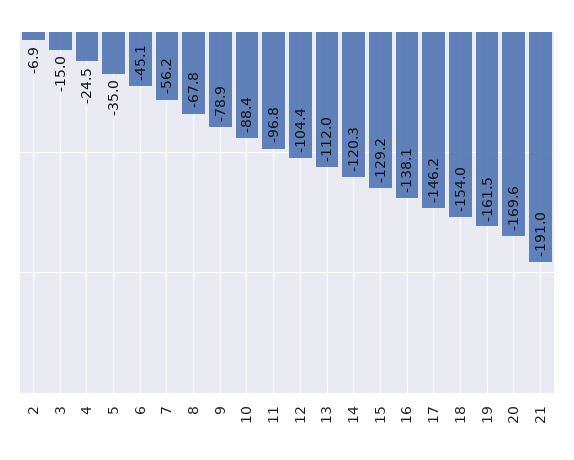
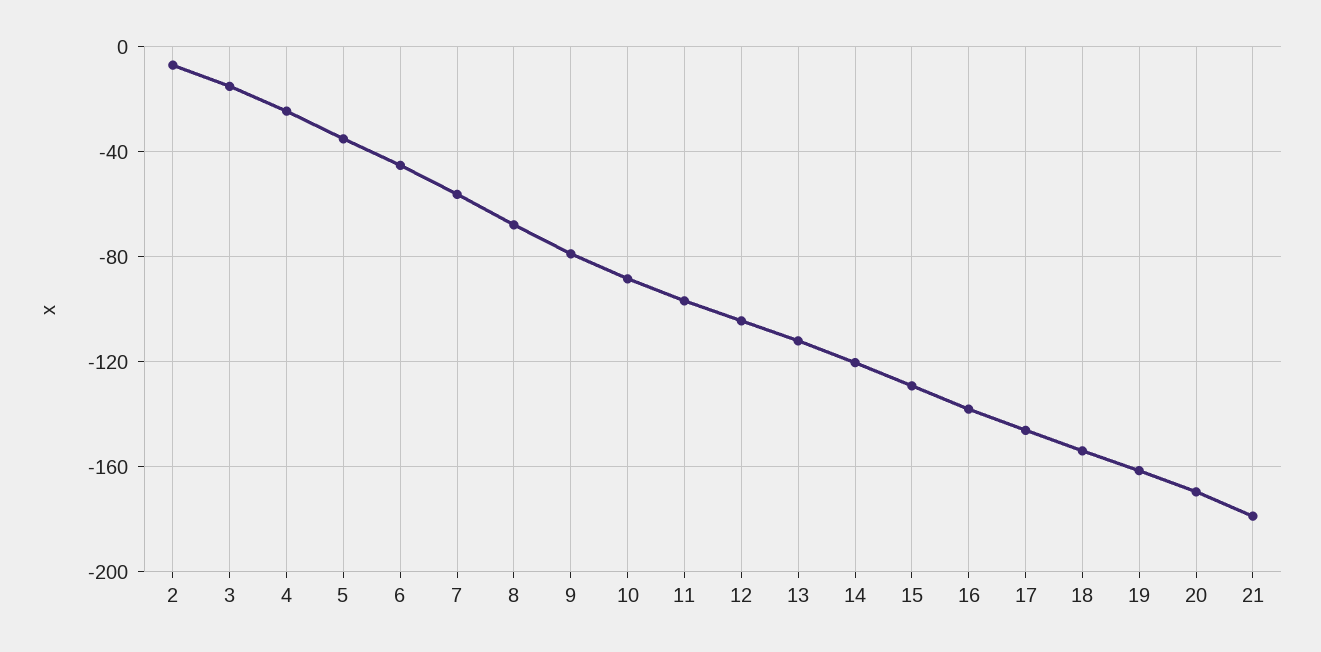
  {
    "2": -6.9,
    "3": -15,
    "4": -24.5,
    "5": -35,
    "6": -45.1,
    "7": -56.2,
    "8": -67.8,
    "9": -78.9,
    "10": -88.4,
    "11": -96.8,
    "12": -104.4,
    "13": -112,
    "14": -120.3,
    "15": -129.2,
    "16": -138.1,
    "17": -146.2,
    "18": -154,
    "19": -161.5,
    "20": -169.6,
-   "21": -191
+   "21": -180
  }

